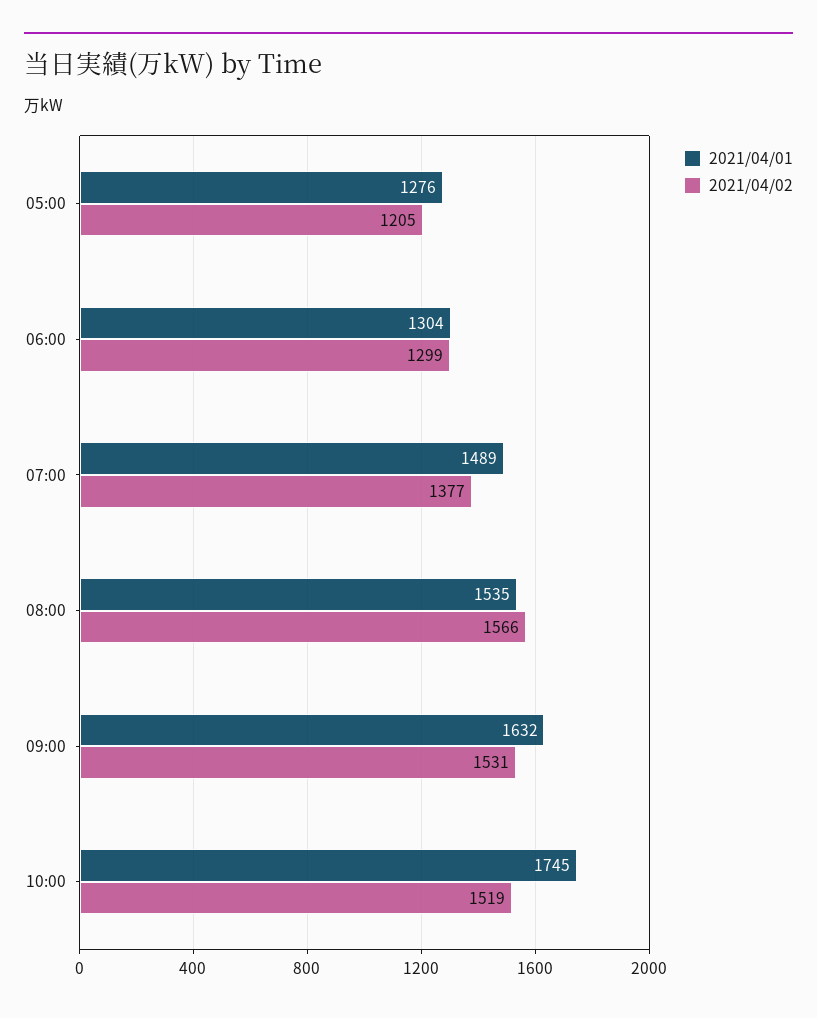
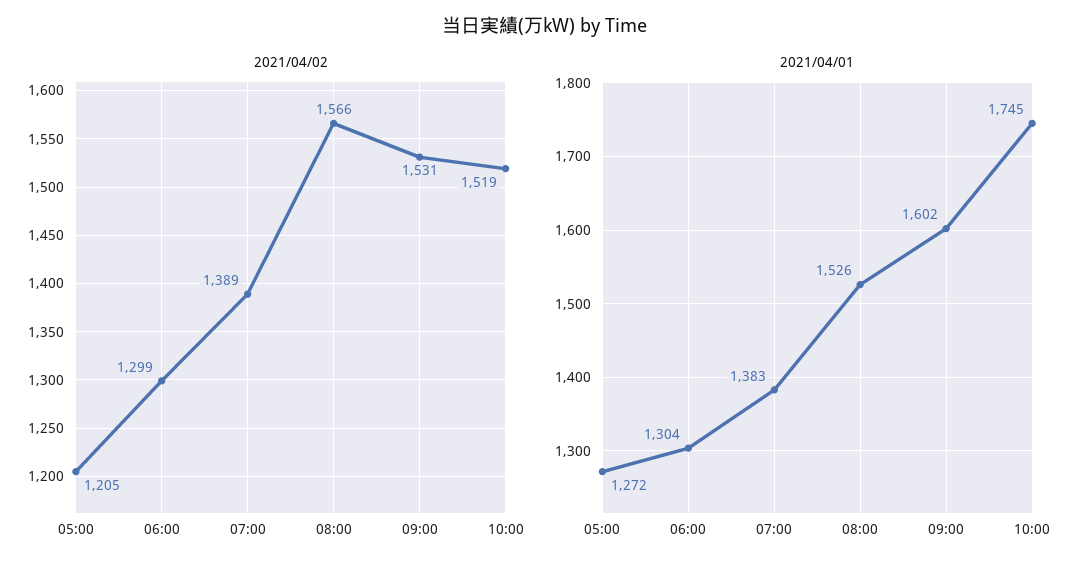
  {
    "2021/04/01": {
-     "05:00": 1276,
+     "05:00": 1272,
      "06:00": 1304,
-     "07:00": 1489,
+     "07:00": 1383,
-     "08:00": 1535,
+     "08:00": 1526,
-     "09:00": 1632,
+     "09:00": 1602,
      "10:00": 1745
    },
    "2021/04/02": {
      "05:00": 1205,
      "06:00": 1299,
-     "07:00": 1377,
+     "07:00": 1389,
      "08:00": 1566,
      "09:00": 1531,
      "10:00": 1519
    }
  }

